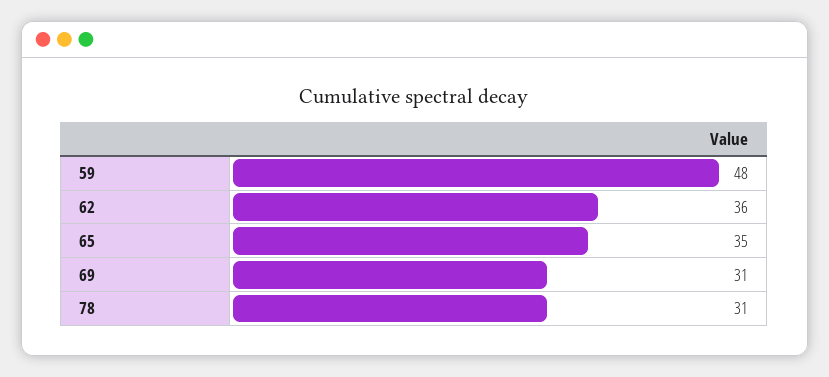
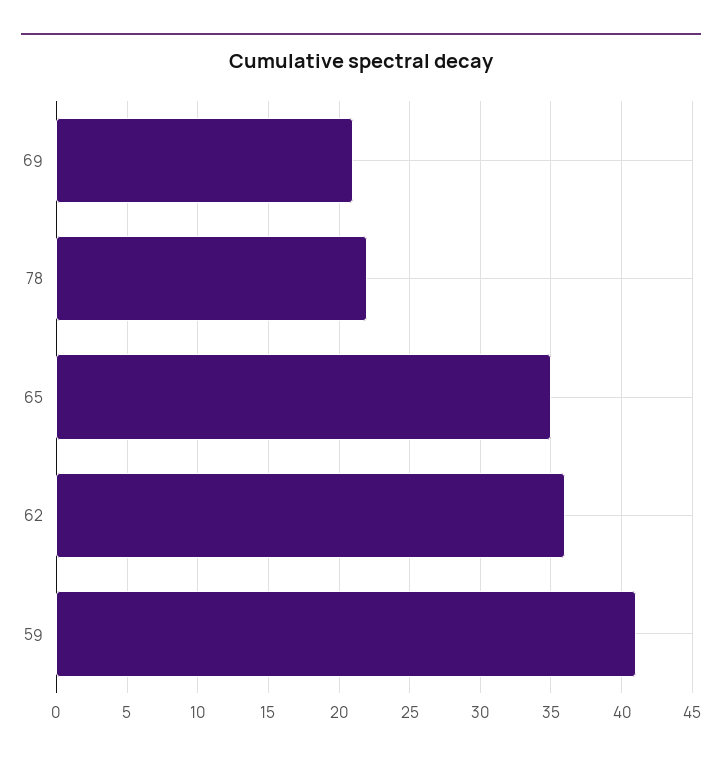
  {
-   "59": 48,
+   "59": 41,
    "62": 36,
    "65": 35,
-   "69": 31,
+   "69": 21,
-   "78": 31
+   "78": 22
  }

